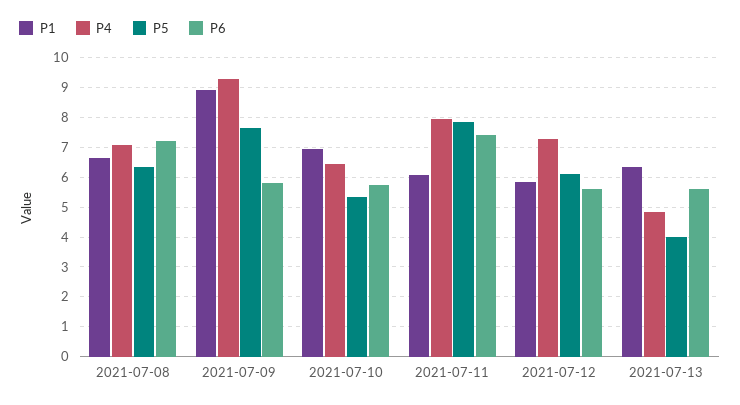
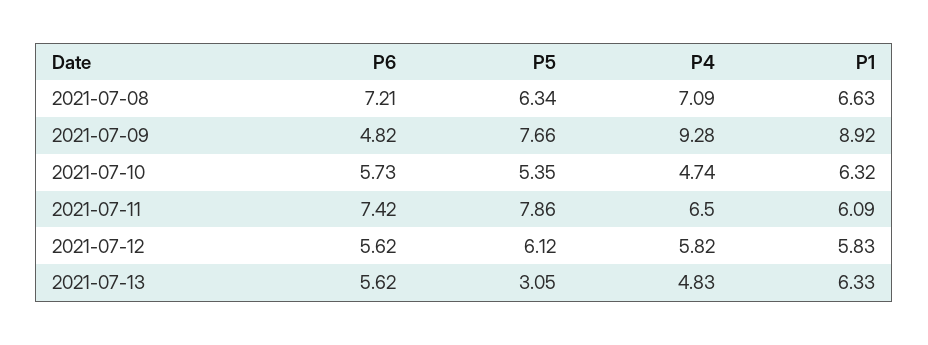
  {
    "P1": {
      "2021-07-08": 6.63,
      "2021-07-09": 8.92,
-     "2021-07-10": 7,
+     "2021-07-10": 6.32,
      "2021-07-11": 6.09,
      "2021-07-12": 5.83,
      "2021-07-13": 6.33
    },
    "P4": {
      "2021-07-08": 7.09,
      "2021-07-09": 9.28,
-     "2021-07-10": 6.5,
+     "2021-07-10": 4.74,
-     "2021-07-11": 8,
+     "2021-07-11": 6.5,
-     "2021-07-12": 7.25,
+     "2021-07-12": 5.82,
      "2021-07-13": 4.83
    },
    "P5": {
      "2021-07-08": 6.34,
      "2021-07-09": 7.66,
      "2021-07-10": 5.35,
      "2021-07-11": 7.86,
      "2021-07-12": 6.12,
-     "2021-07-13": 4
+     "2021-07-13": 3.05
    },
    "P6": {
      "2021-07-08": 7.21,
-     "2021-07-09": 5.75,
+     "2021-07-09": 4.82,
      "2021-07-10": 5.73,
      "2021-07-11": 7.42,
      "2021-07-12": 5.62,
      "2021-07-13": 5.62
    }
  }

